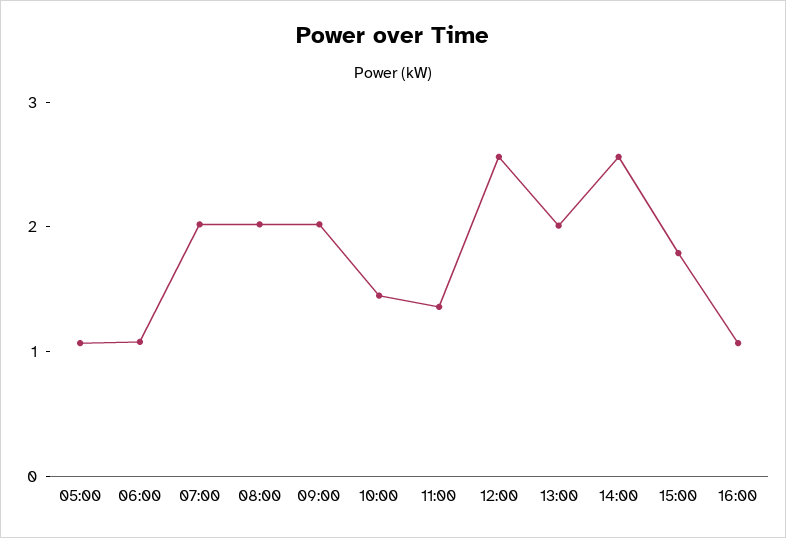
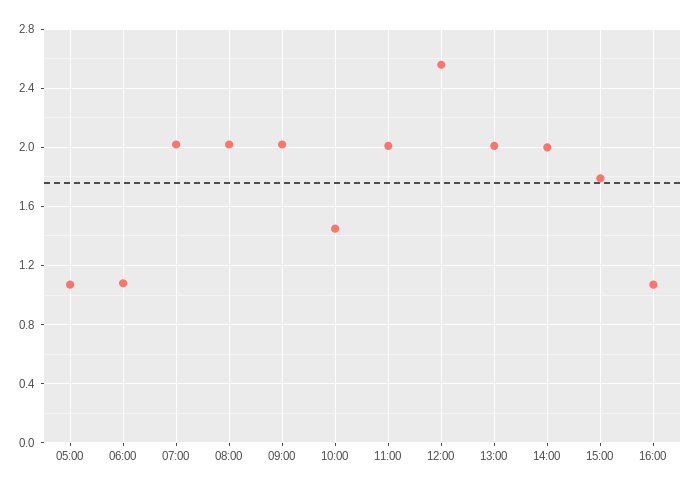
  {
    "05:00": 1.05,
    "06:00": 1.1,
    "07:00": 2,
    "08:00": 2,
    "09:00": 2,
    "10:00": 1.45,
-   "11:00": 1.4,
+   "11:00": 2,
    "12:00": 2.55,
    "13:00": 2,
-   "14:00": 2.6,
+   "14:00": 2,
    "15:00": 1.8,
    "16:00": 1.05
  }

